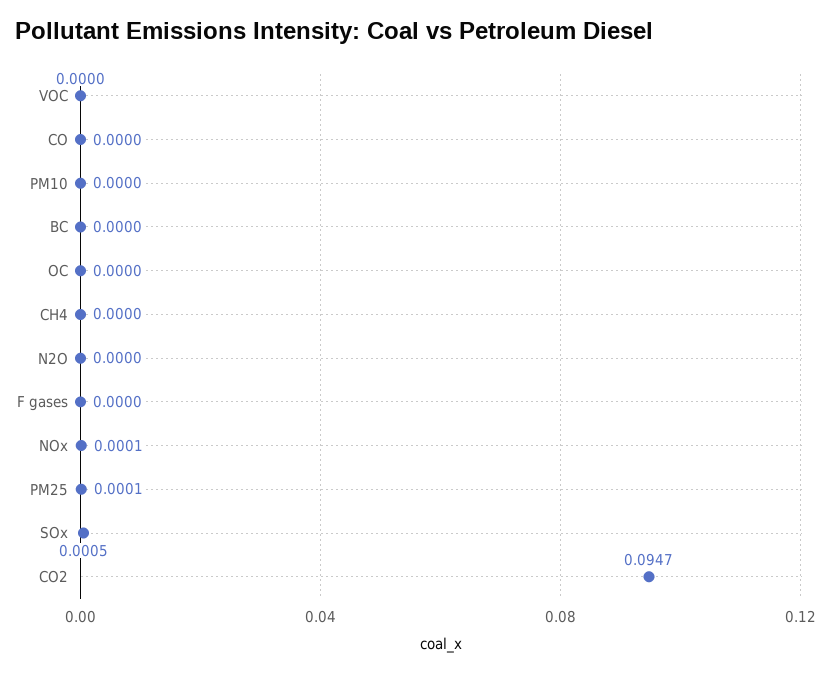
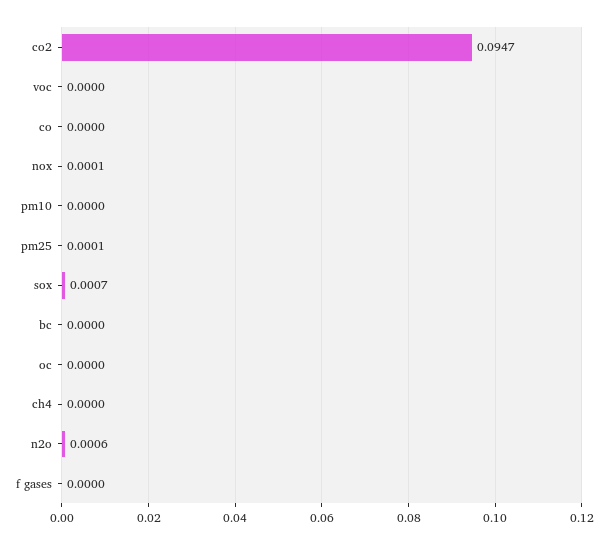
  {
    "VOC": 0,
    "CO": 0,
    "PM10": 0,
    "BC": 0,
    "OC": 0,
    "CH4": 0,
-   "N2O": 0,
+   "N2O": 0.0006,
    "F gases": 0,
    "NOx": 0.0001,
    "PM25": 0.0001,
-   "SOx": 0.0005,
+   "SOx": 0.0007,
    "CO2": 0.0947
  }

